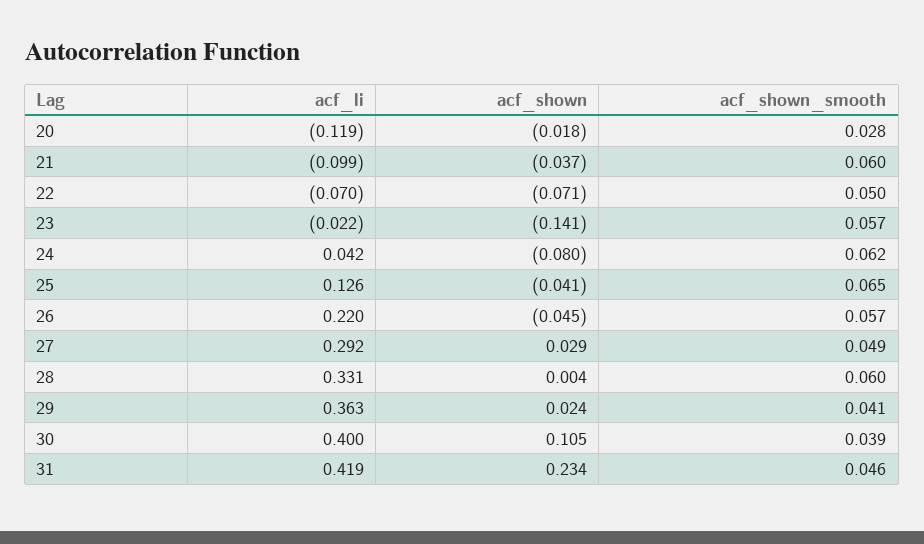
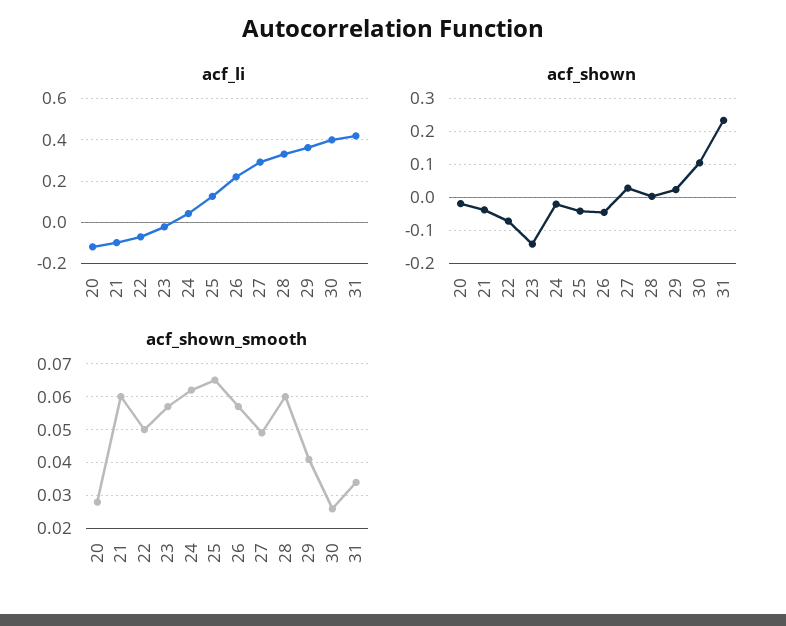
  {
    "acf_li": {
      "20": -0.119,
      "21": -0.099,
      "22": -0.07,
      "23": -0.022,
      "24": 0.042,
      "25": 0.126,
      "26": 0.22,
      "27": 0.292,
      "28": 0.331,
      "29": 0.363,
      "30": 0.4,
      "31": 0.419
    },
    "acf_shown": {
      "20": -0.018,
      "21": -0.037,
      "22": -0.071,
      "23": -0.141,
-     "24": -0.08,
+     "24": -0.02,
      "25": -0.041,
      "26": -0.045,
      "27": 0.029,
      "28": 0.004,
      "29": 0.024,
      "30": 0.105,
      "31": 0.234
    },
    "acf_shown_smooth": {
      "20": 0.028,
      "21": 0.06,
      "22": 0.05,
      "23": 0.057,
      "24": 0.062,
      "25": 0.065,
      "26": 0.057,
      "27": 0.049,
      "28": 0.06,
      "29": 0.041,
-     "30": 0.039,
+     "30": 0.025,
-     "31": 0.046
+     "31": 0.035
    }
  }

